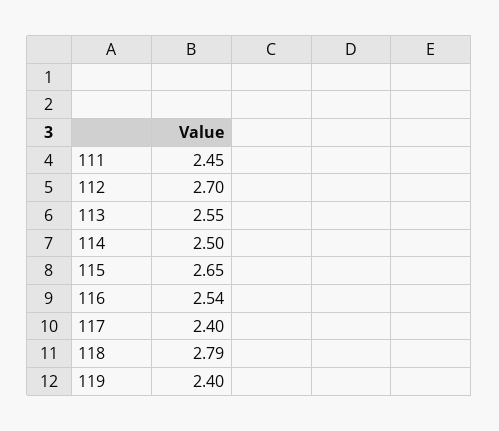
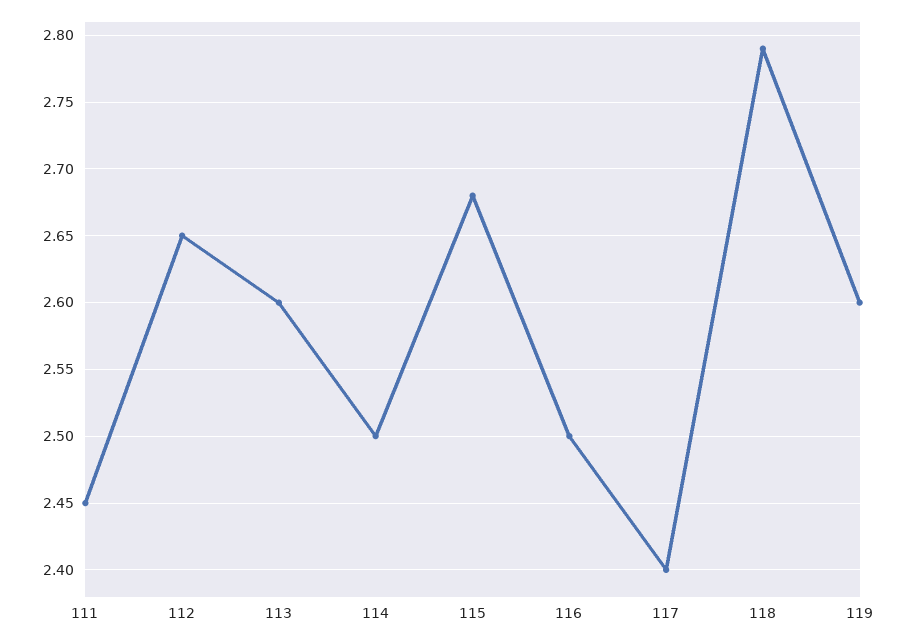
  {
    "111": 2.45,
-   "112": 2.7,
+   "112": 2.65,
-   "113": 2.55,
+   "113": 2.6,
    "114": 2.5,
-   "115": 2.65,
+   "115": 2.68,
-   "116": 2.54,
+   "116": 2.5,
    "117": 2.4,
    "118": 2.79,
-   "119": 2.4
+   "119": 2.6
  }

